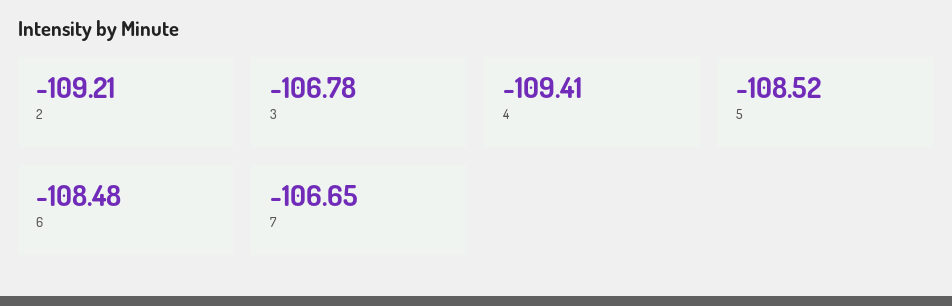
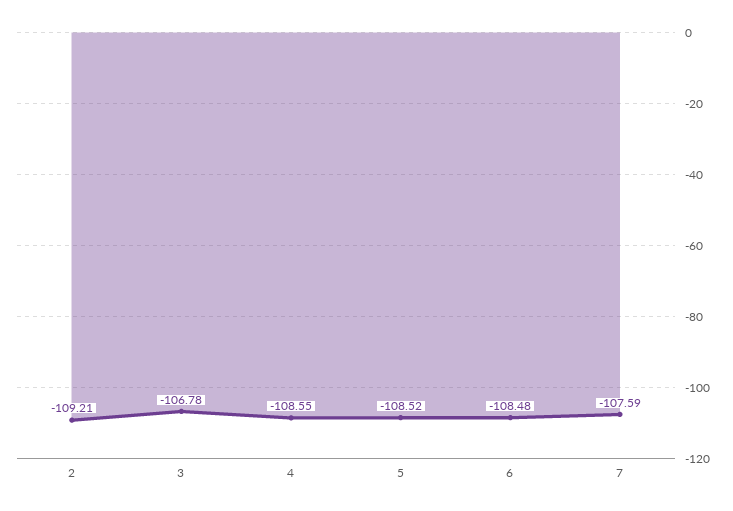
  {
    "2": -109.21,
    "3": -106.78,
-   "4": -109.41,
+   "4": -108.55,
    "5": -108.52,
    "6": -108.48,
-   "7": -106.65
+   "7": -107.59
  }

